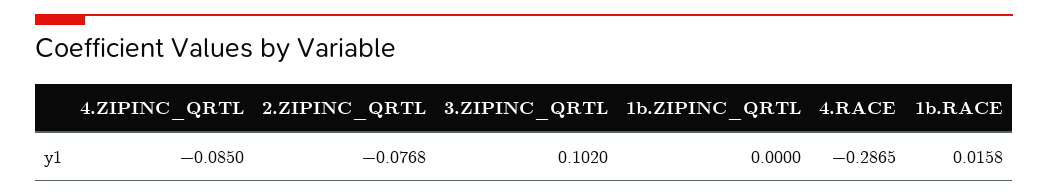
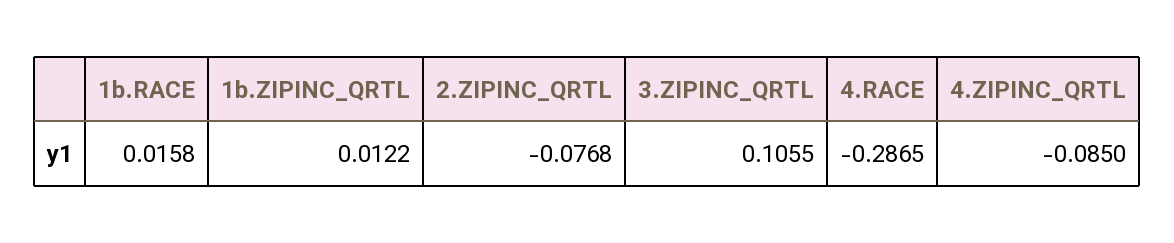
  {
    "4.ZIPINC_QRTL": -0.085,
    "2.ZIPINC_QRTL": -0.0768,
-   "3.ZIPINC_QRTL": 0.102,
+   "3.ZIPINC_QRTL": 0.1055,
-   "1b.ZIPINC_QRTL": 0,
+   "1b.ZIPINC_QRTL": 0.0122,
    "4.RACE": -0.2865,
    "1b.RACE": 0.0158
  }

